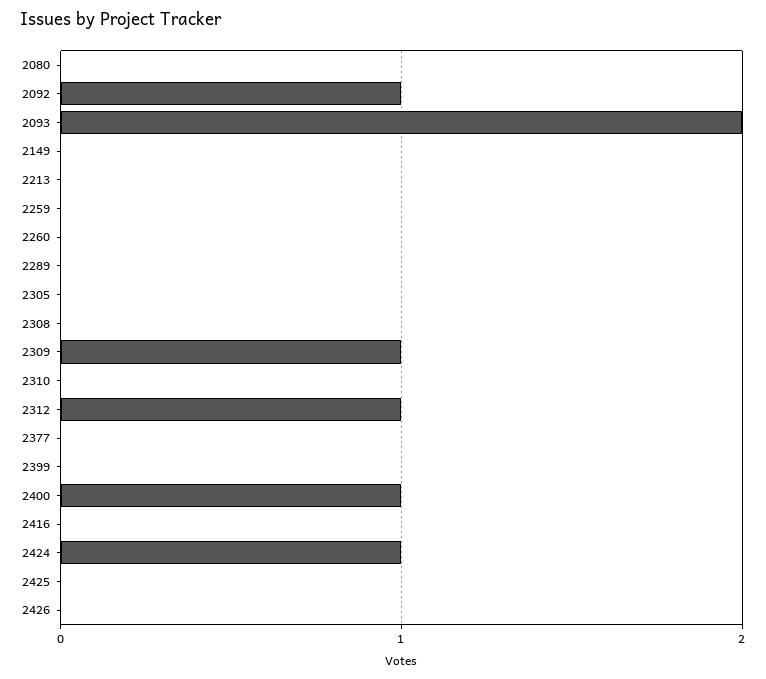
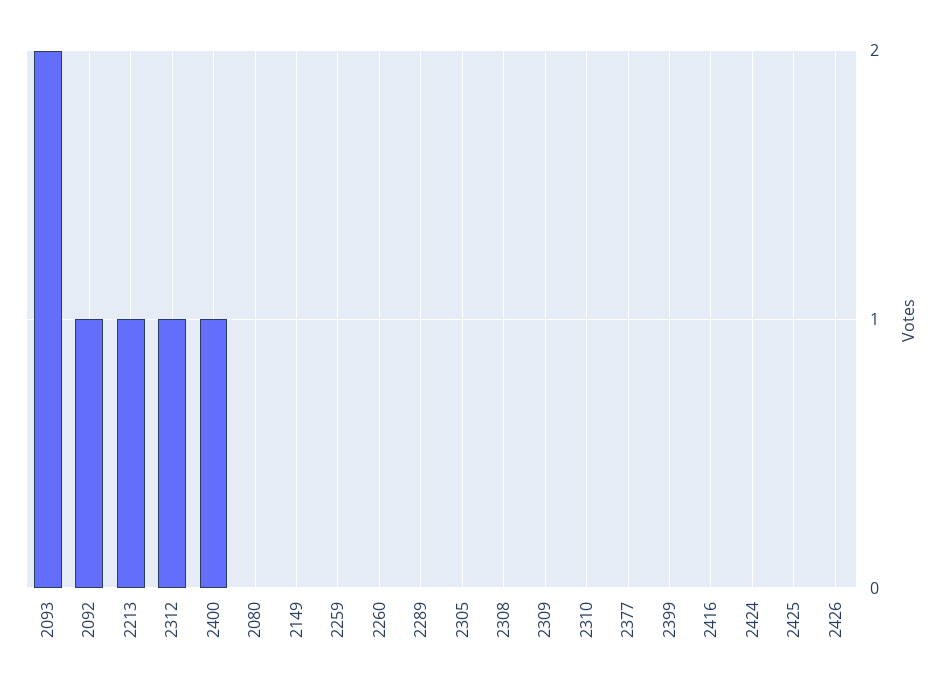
  {
    "2080": 0,
    "2092": 1,
    "2093": 2,
    "2149": 0,
-   "2213": 0,
+   "2213": 1,
    "2259": 0,
    "2260": 0,
    "2289": 0,
    "2305": 0,
    "2308": 0,
-   "2309": 1,
+   "2309": 0,
    "2310": 0,
    "2312": 1,
    "2377": 0,
    "2399": 0,
    "2400": 1,
    "2416": 0,
-   "2424": 1,
+   "2424": 0,
    "2425": 0,
    "2426": 0
  }

